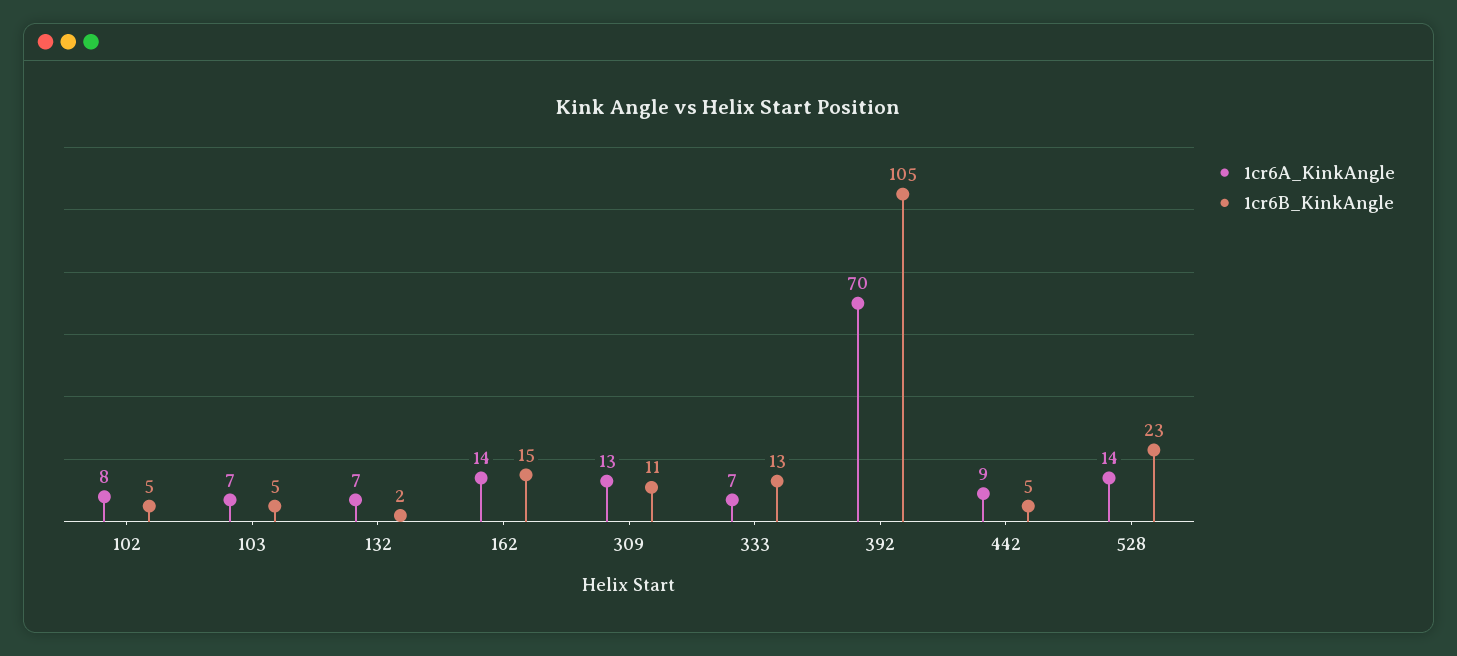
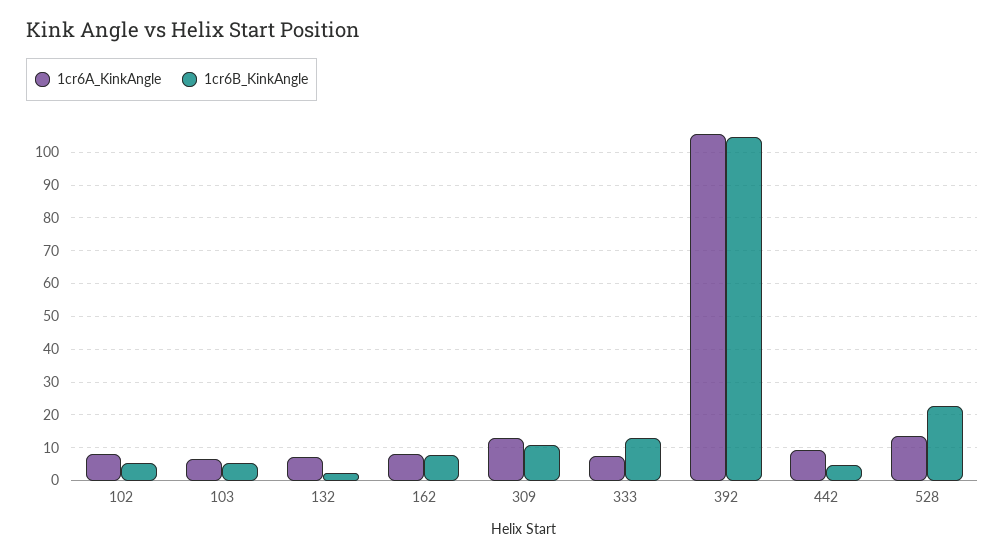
  {
    "1cr6A_KinkAngle": {
      "102": 8,
      "103": 7,
      "132": 7,
-     "162": 14,
+     "162": 8,
      "309": 13,
      "333": 7,
-     "392": 70,
+     "392": 106,
      "442": 9,
      "528": 14
    },
    "1cr6B_KinkAngle": {
      "102": 5,
      "103": 5,
      "132": 2,
-     "162": 15,
+     "162": 8,
      "309": 11,
      "333": 13,
      "392": 105,
      "442": 5,
      "528": 23
    }
  }

